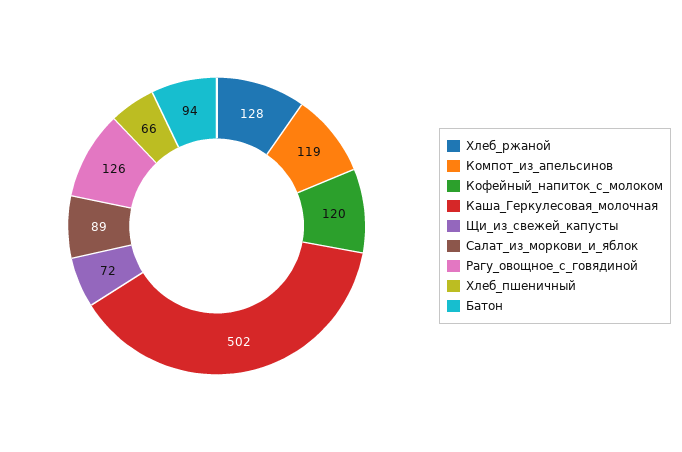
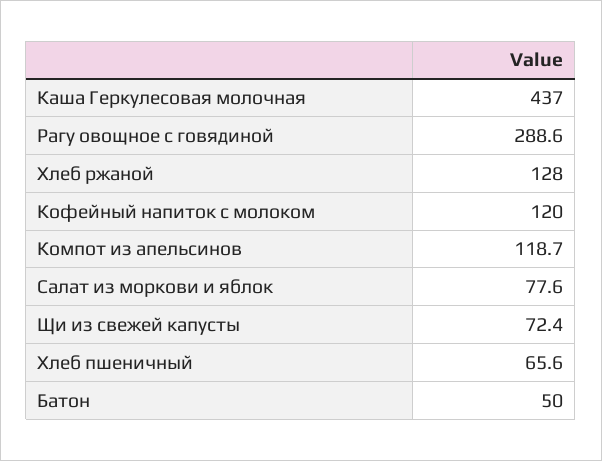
  {
    "Хлеб_ржаной": 128,
    "Компот_из_апельсинов": 118.7,
    "Кофейный_напиток_с_молоком": 120,
-   "Каша_Геркулесовая_молочная": 502,
+   "Каша_Геркулесовая_молочная": 437,
    "Щи_из_свежей_капусты": 72.4,
-   "Салат_из_моркови_и_яблок": 89,
+   "Салат_из_моркови_и_яблок": 77.6,
-   "Рагу_овощное_с_говядиной": 126,
+   "Рагу_овощное_с_говядиной": 288.6,
    "Хлеб_пшеничный": 65.6,
-   "Батон": 94
+   "Батон": 50
  }

